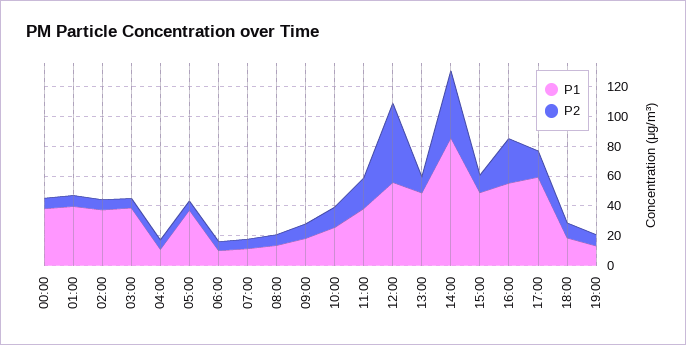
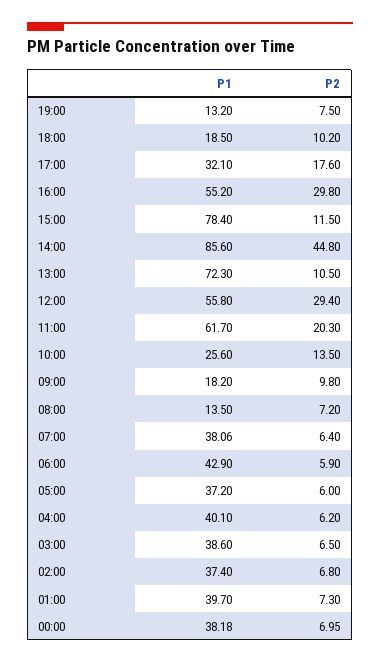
  {
    "P1": {
      "00:00": 38.18,
      "01:00": 39.7,
      "02:00": 37.4,
      "03:00": 38.6,
-     "04:00": 10,
+     "04:00": 40.1,
      "05:00": 37.2,
-     "06:00": 10,
+     "06:00": 42.9,
-     "07:00": 10,
+     "07:00": 38.06,
      "08:00": 13.5,
      "09:00": 18.2,
      "10:00": 25.6,
-     "11:00": 40,
+     "11:00": 61.7,
      "12:00": 55.8,
-     "13:00": 50,
+     "13:00": 72.3,
      "14:00": 85.6,
-     "15:00": 50,
+     "15:00": 78.4,
      "16:00": 55.2,
-     "17:00": 60,
+     "17:00": 32.1,
      "18:00": 18.5,
      "19:00": 13.2
    },
    "P2": {
      "00:00": 6.95,
      "01:00": 7.3,
      "02:00": 6.8,
      "03:00": 6.5,
      "04:00": 6.2,
      "05:00": 6,
      "06:00": 5.9,
      "07:00": 6.4,
      "08:00": 7.2,
      "09:00": 9.8,
      "10:00": 13.5,
      "11:00": 20.3,
-     "12:00": 50,
+     "12:00": 29.4,
      "13:00": 10.5,
      "14:00": 44.8,
      "15:00": 11.5,
      "16:00": 29.8,
      "17:00": 17.6,
      "18:00": 10.2,
      "19:00": 7.5
    }
  }

